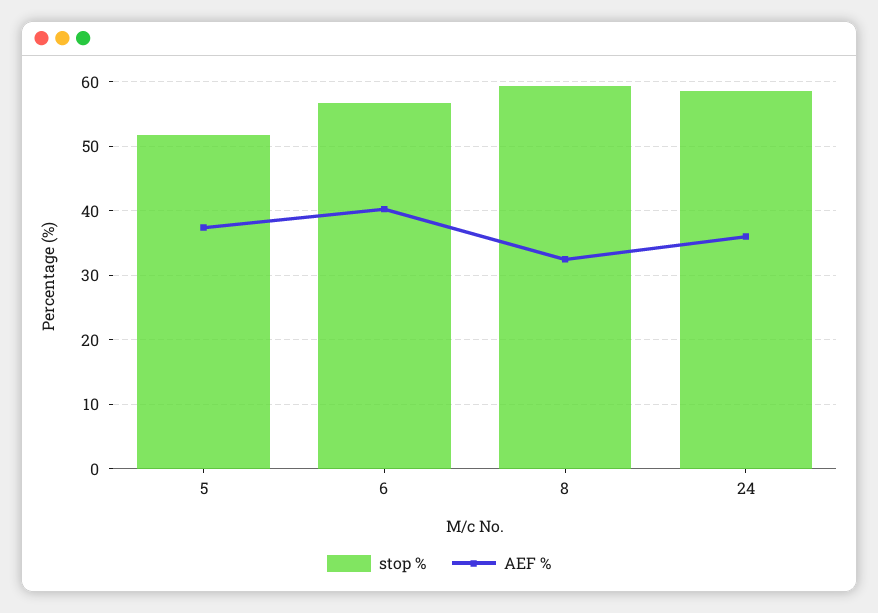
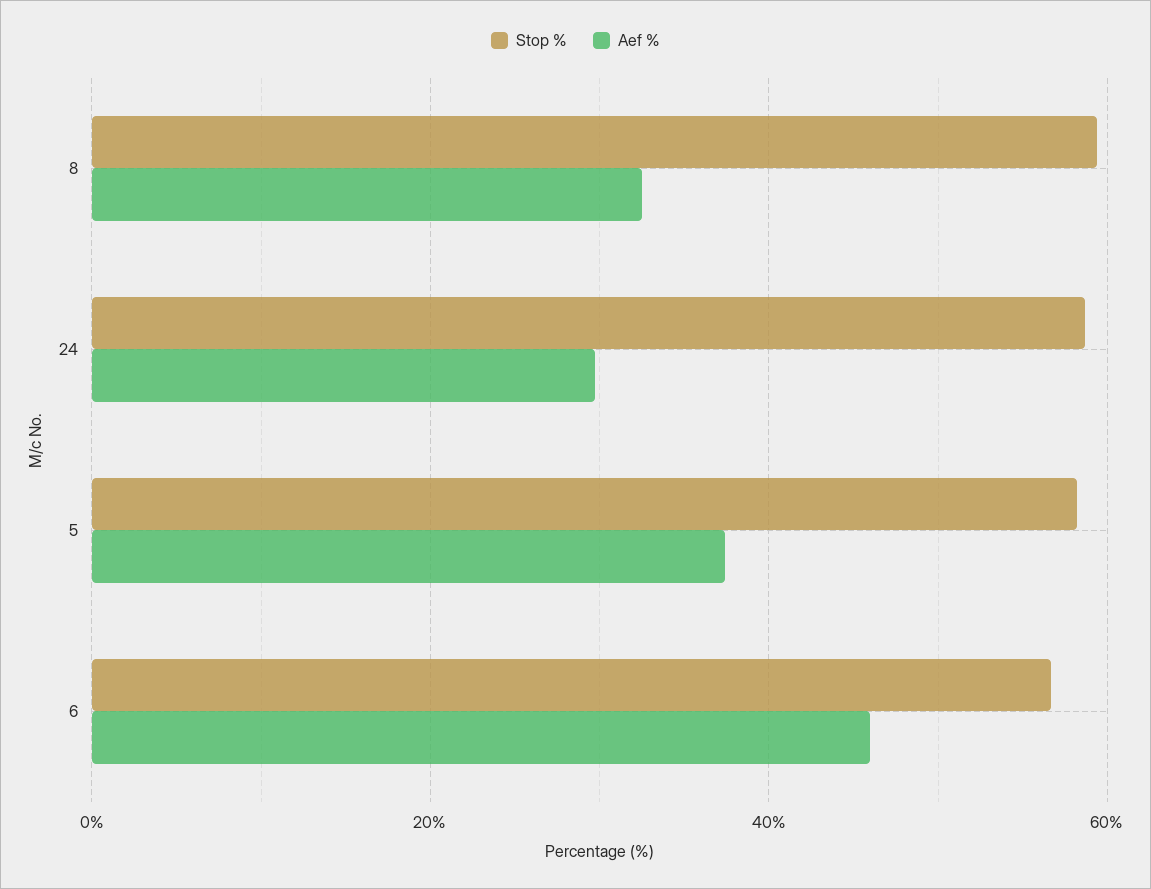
  {
    "stop %": {
-     "5": 52,
+     "5": 58,
      "6": 57,
      "8": 59,
      "24": 59
    },
    "AEF %": {
      "5": 37,
-     "6": 40,
+     "6": 46,
      "8": 32,
-     "24": 36
+     "24": 30
    }
  }

